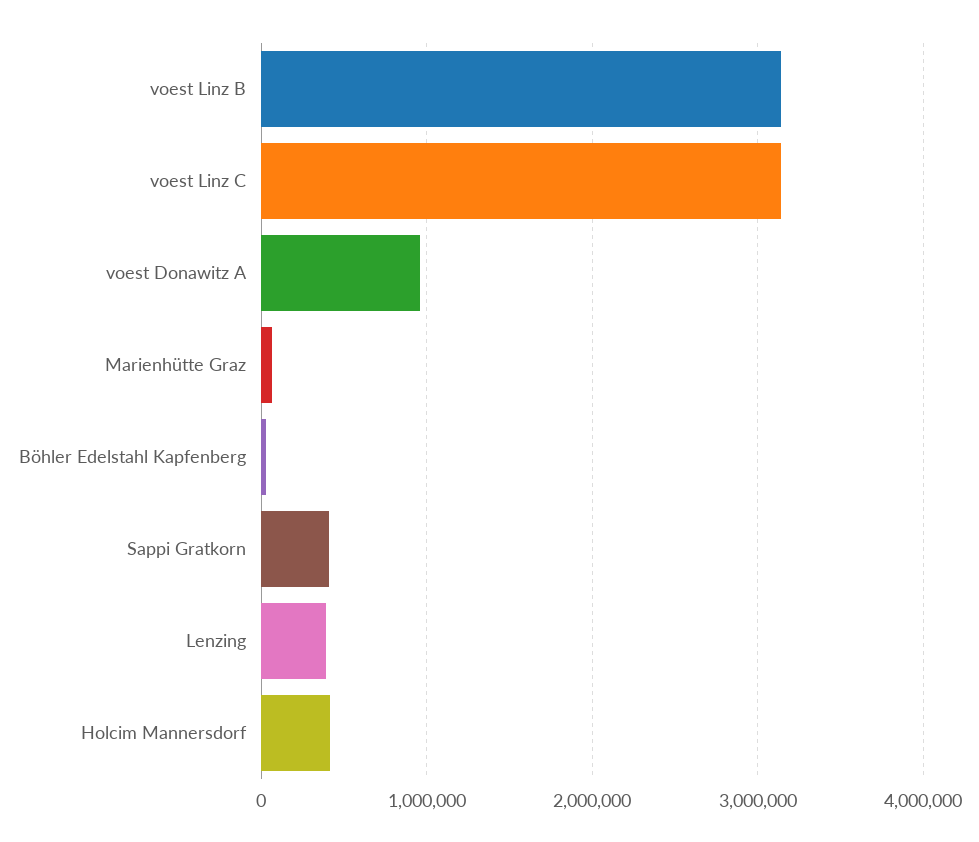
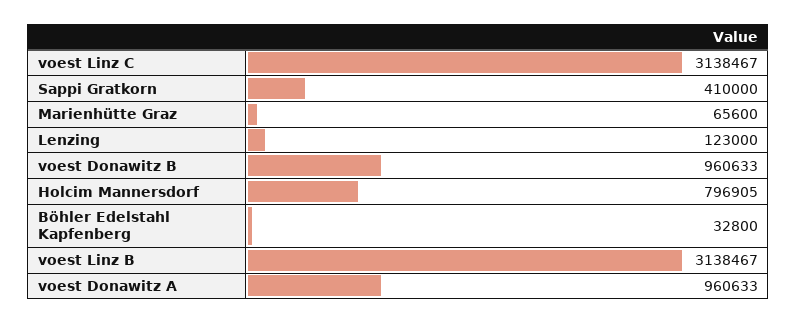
  {
    "voest Linz B": 3138467,
    "voest Linz C": 3138467,
    "voest Donawitz A": 960633,
    "Marienhütte Graz": 65600,
    "Böhler Edelstahl Kapfenberg": 32800,
    "Sappi Gratkorn": 410000,
-   "Lenzing": 400000,
+   "Lenzing": 123000,
-   "Holcim Mannersdorf": 400000
+   "Holcim Mannersdorf": 796905,
+   "voest Donawitz B": 960633
  }

